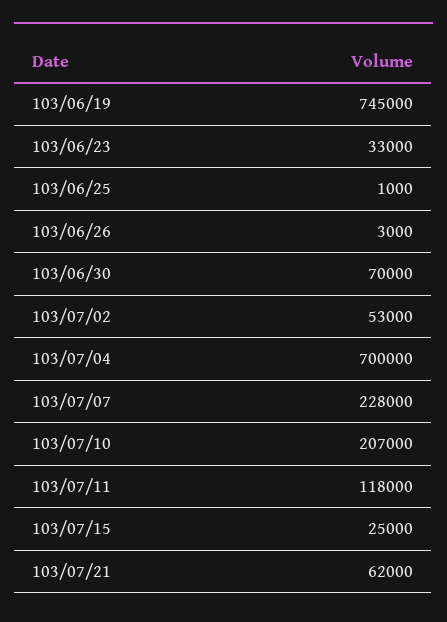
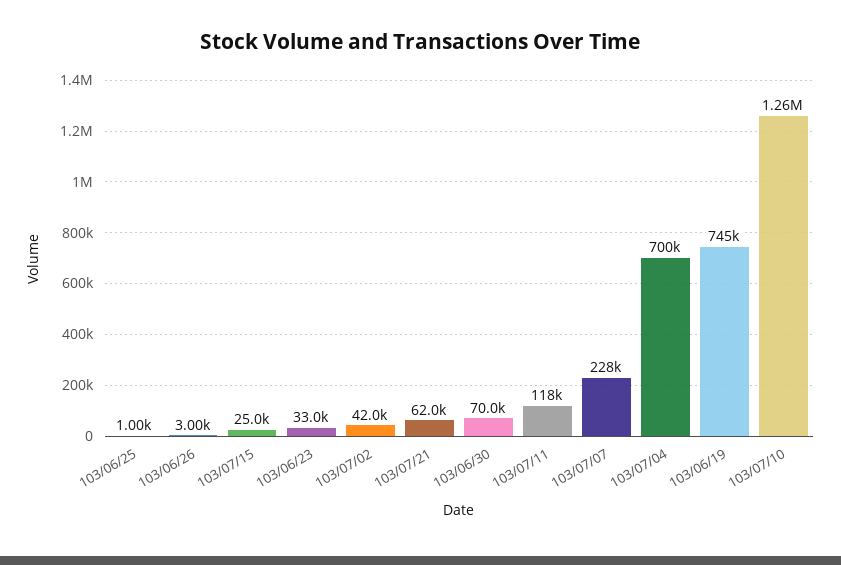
  {
    "103/06/19": 745000,
    "103/06/23": 33000,
    "103/06/25": 1000,
    "103/06/26": 3000,
    "103/06/30": 70000,
-   "103/07/02": 53000,
+   "103/07/02": 42000,
    "103/07/04": 700000,
    "103/07/07": 228000,
-   "103/07/10": 207000,
+   "103/07/10": 1260000,
    "103/07/11": 118000,
    "103/07/15": 25000,
    "103/07/21": 62000
  }

